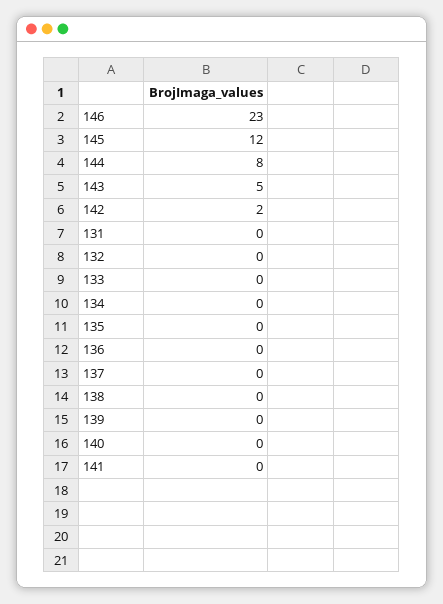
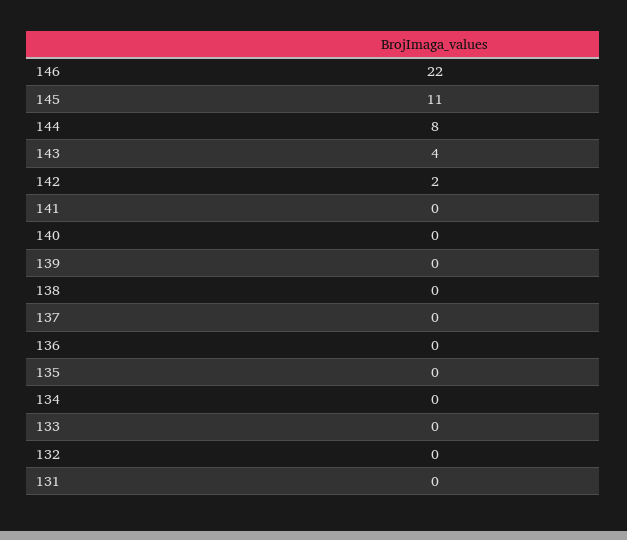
  {
-   "146": 23,
+   "146": 22,
-   "145": 12,
+   "145": 11,
    "144": 8,
-   "143": 5,
+   "143": 4,
    "142": 2,
    "131": 0,
    "132": 0,
    "133": 0,
    "134": 0,
    "135": 0,
    "136": 0,
    "137": 0,
    "138": 0,
    "139": 0,
    "140": 0,
    "141": 0
  }

